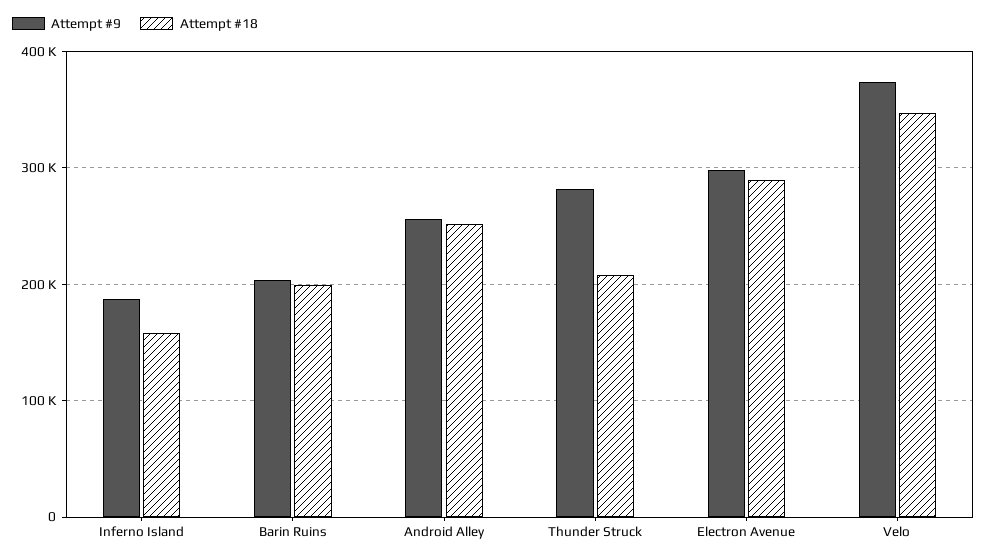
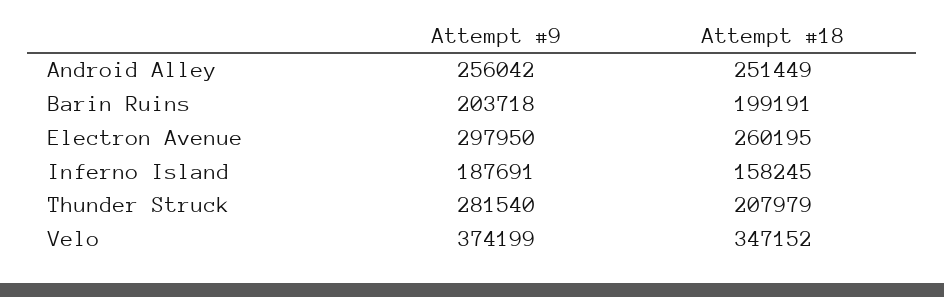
  {
    "Attempt #9": {
      "Inferno Island": 187691,
      "Barin Ruins": 203718,
      "Android Alley": 256042,
      "Thunder Struck": 281540,
      "Electron Avenue": 297950,
      "Velo": 374199
    },
    "Attempt #18": {
      "Inferno Island": 158245,
      "Barin Ruins": 199191,
      "Android Alley": 251449,
      "Thunder Struck": 207979,
-     "Electron Avenue": 290000,
+     "Electron Avenue": 260195,
      "Velo": 347152
    }
  }

